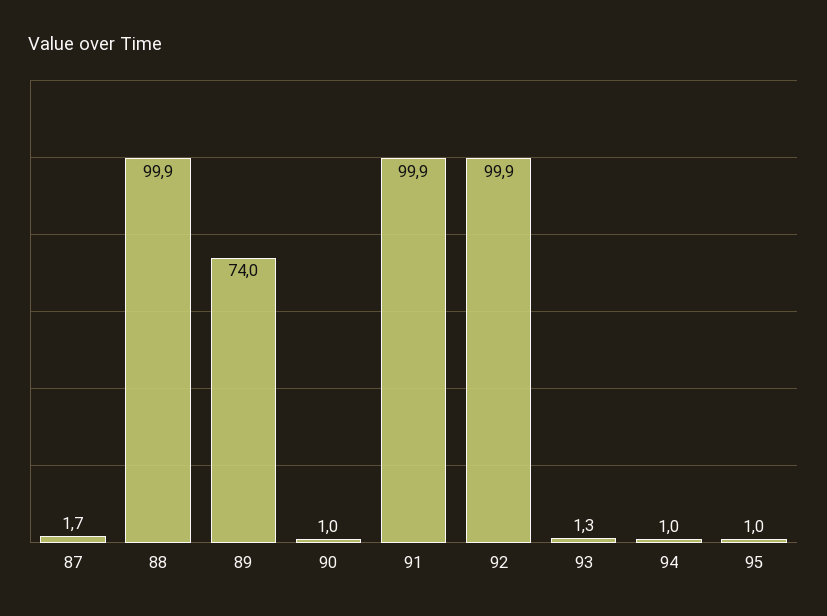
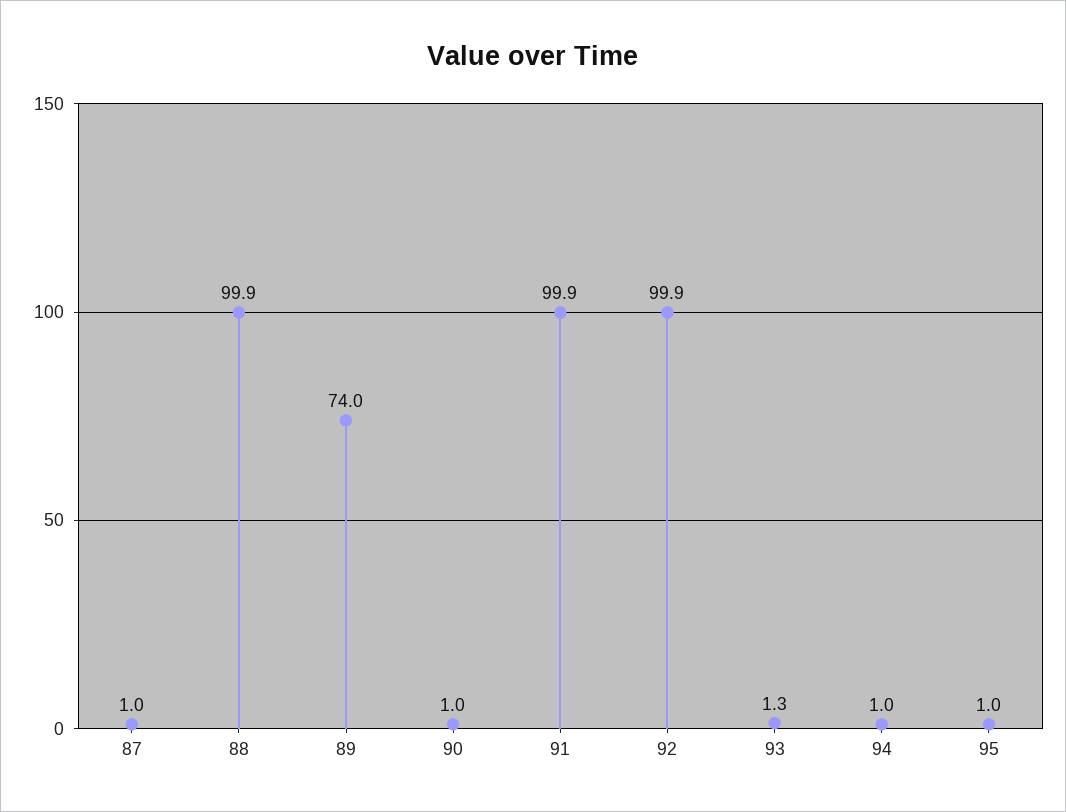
  {
-   "87": 1.7,
+   "87": 1,
    "88": 99.9,
    "89": 74,
    "90": 1,
    "91": 99.9,
    "92": 99.9,
    "93": 1.3,
    "94": 1,
    "95": 1
  }

